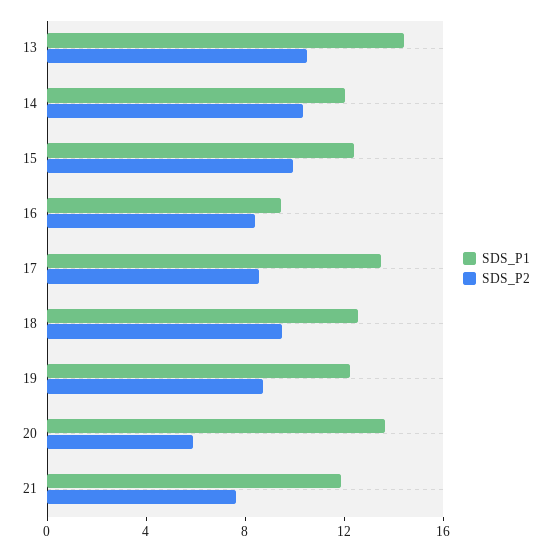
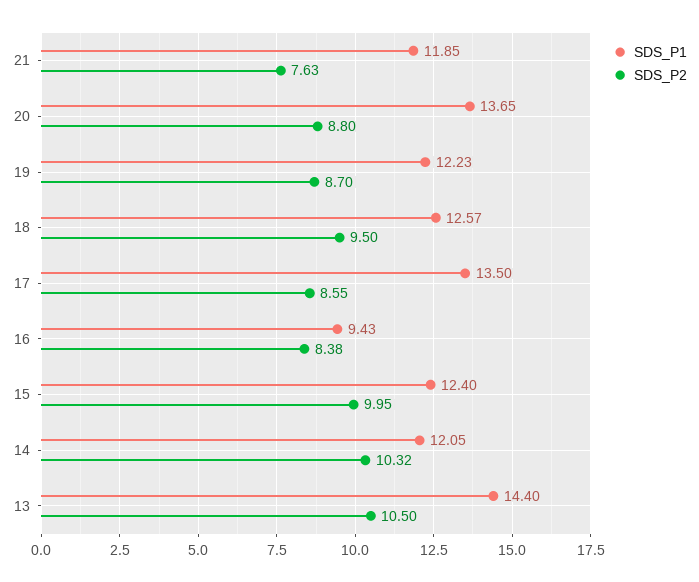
  {
    "SDS_P1": {
      "13": 14.4,
      "14": 12.05,
      "15": 12.4,
      "16": 9.43,
      "17": 13.5,
      "18": 12.57,
      "19": 12.23,
      "20": 13.65,
      "21": 11.85
    },
    "SDS_P2": {
      "13": 10.5,
      "14": 10.32,
      "15": 9.95,
      "16": 8.38,
      "17": 8.55,
      "18": 9.5,
      "19": 8.7,
-     "20": 6,
+     "20": 8.8,
      "21": 7.63
    }
  }

